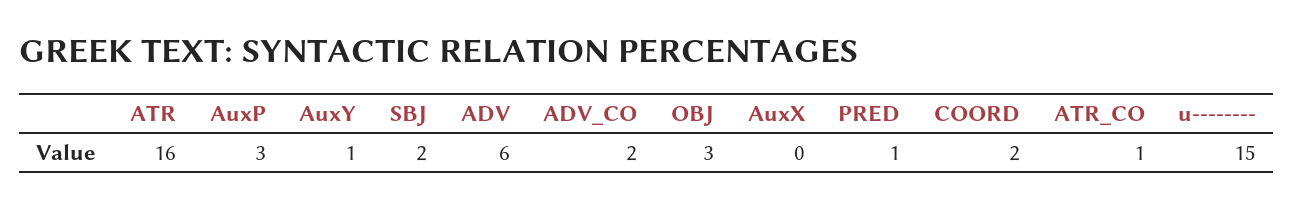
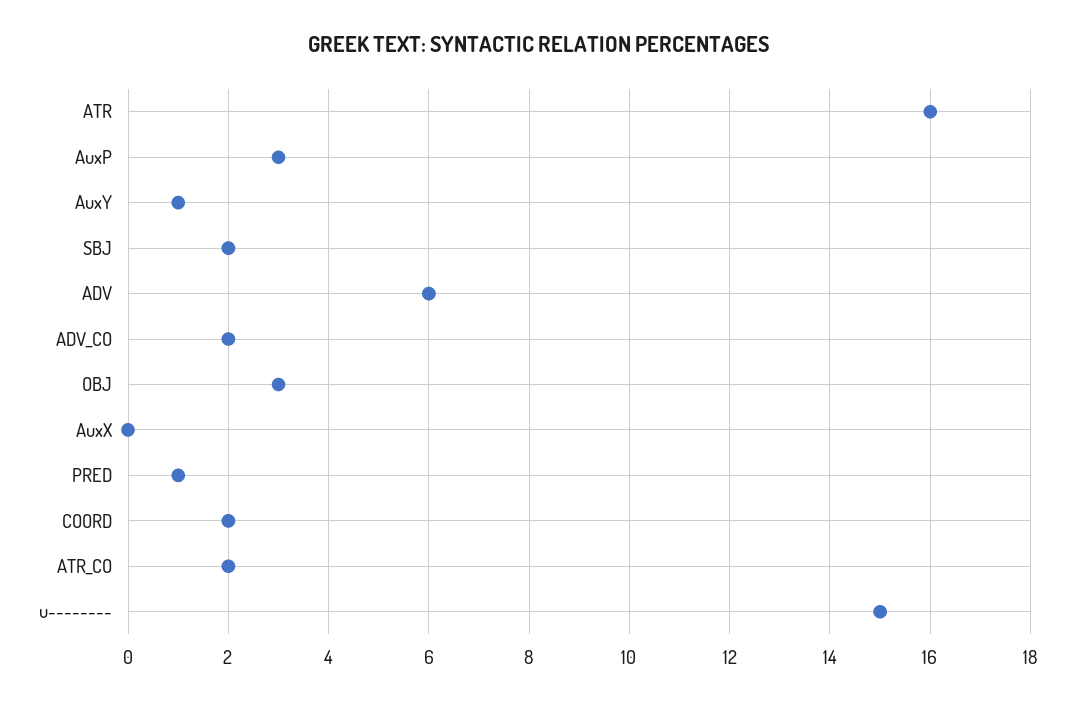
  {
    "ATR": 16,
    "AuxP": 3,
    "AuxY": 1,
    "SBJ": 2,
    "ADV": 6,
    "ADV_CO": 2,
    "OBJ": 3,
    "AuxX": 0,
    "PRED": 1,
    "COORD": 2,
-   "ATR_CO": 1,
+   "ATR_CO": 2,
    "u--------": 15
  }

